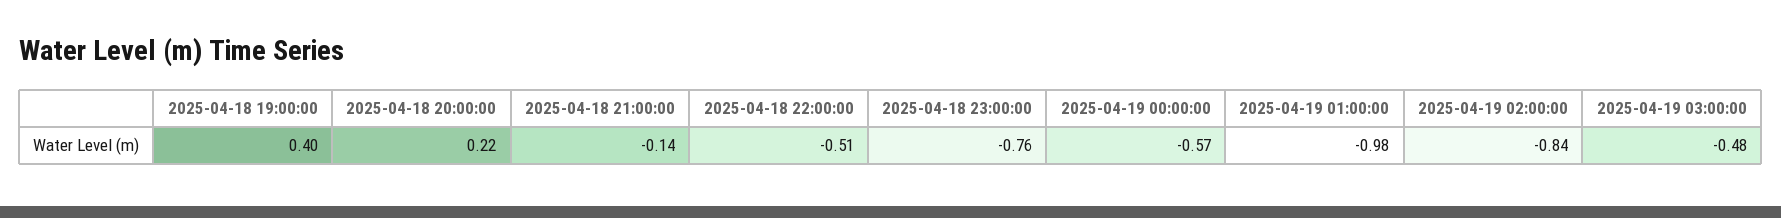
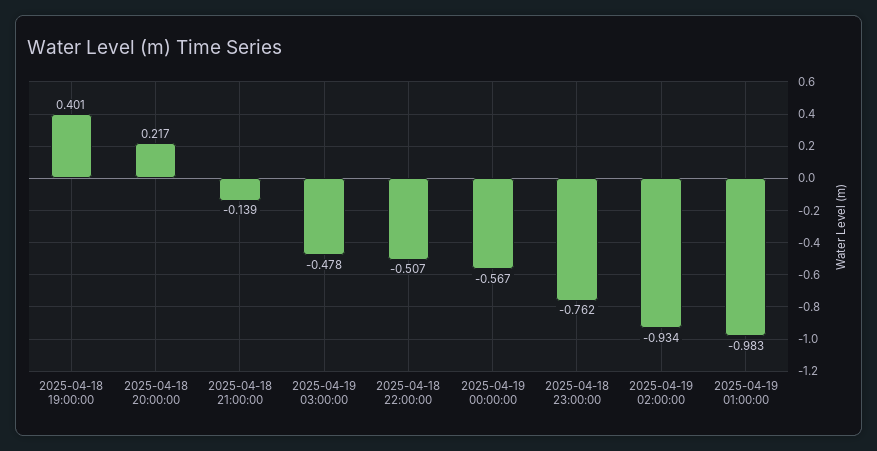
  {
    "2025-04-18 19:00:00": 0.401,
    "2025-04-18 20:00:00": 0.217,
    "2025-04-18 21:00:00": -0.139,
    "2025-04-18 22:00:00": -0.507,
    "2025-04-18 23:00:00": -0.762,
    "2025-04-19 00:00:00": -0.567,
    "2025-04-19 01:00:00": -0.983,
-   "2025-04-19 02:00:00": -0.84,
+   "2025-04-19 02:00:00": -0.934,
    "2025-04-19 03:00:00": -0.478
  }

